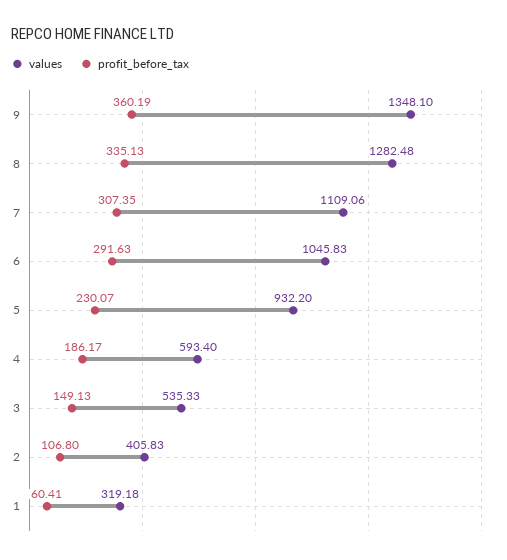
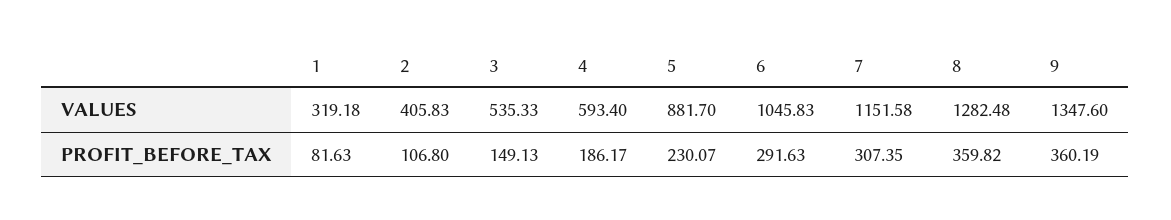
  {
    "values": {
-     "9": 1348.1,
+     "9": 1347.6,
      "8": 1282.48,
-     "7": 1109.06,
+     "7": 1151.58,
      "6": 1045.83,
-     "5": 932.2,
+     "5": 881.7,
      "4": 593.4,
      "3": 535.33,
      "2": 405.83,
      "1": 319.18
    },
    "profit_before_tax": {
      "9": 360.19,
-     "8": 335.13,
+     "8": 359.82,
      "7": 307.35,
      "6": 291.63,
      "5": 230.07,
      "4": 186.17,
      "3": 149.13,
      "2": 106.8,
-     "1": 60.41
+     "1": 81.63
    }
  }

